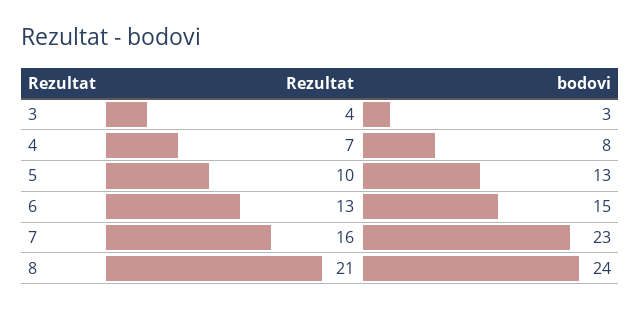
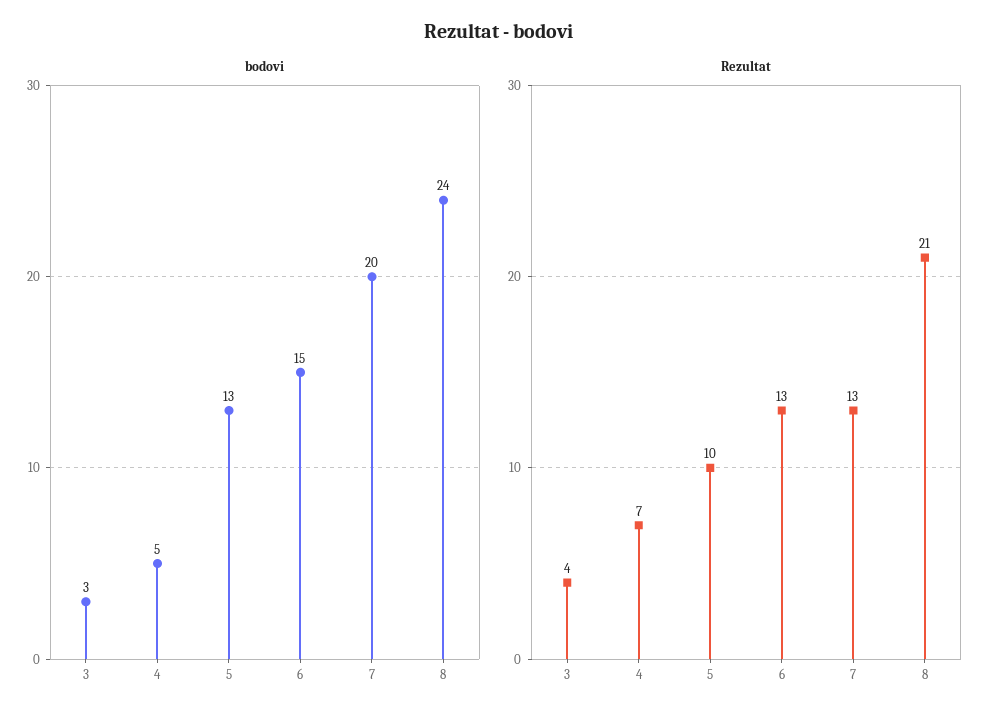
  {
    "Rezultat": {
      "3": 4,
      "4": 7,
      "5": 10,
      "6": 13,
-     "7": 16,
+     "7": 13,
      "8": 21
    },
    "bodovi": {
      "3": 3,
-     "4": 8,
+     "4": 5,
      "5": 13,
      "6": 15,
-     "7": 23,
+     "7": 20,
      "8": 24
    }
  }

